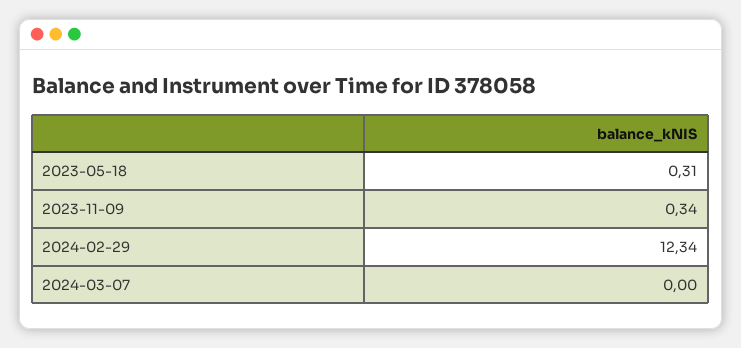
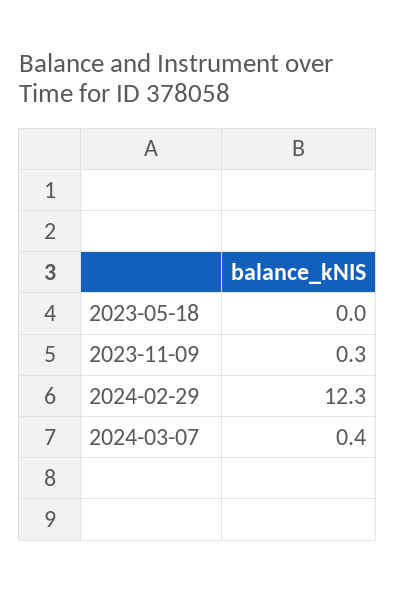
  {
-   "2023-05-18": 0.31,
+   "2023-05-18": 0,
    "2023-11-09": 0.34,
    "2024-02-29": 12.34,
-   "2024-03-07": 0
+   "2024-03-07": 0.4
  }

